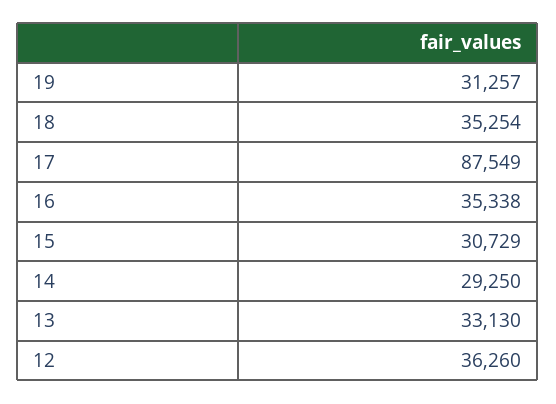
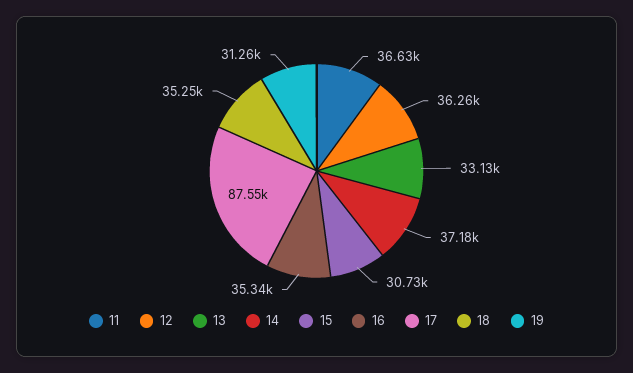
  {
    "19": 31257,
    "18": 35254,
    "17": 87549,
    "16": 35338,
    "15": 30729,
-   "14": 29250,
+   "14": 37180,
    "13": 33130,
-   "12": 36260
+   "12": 36260,
+   "11": 36630
  }

